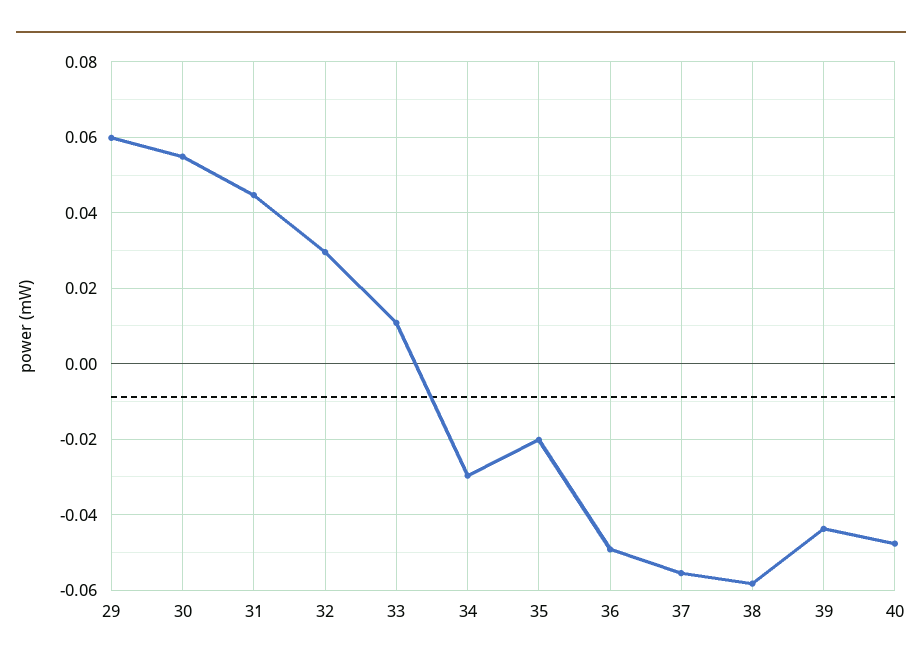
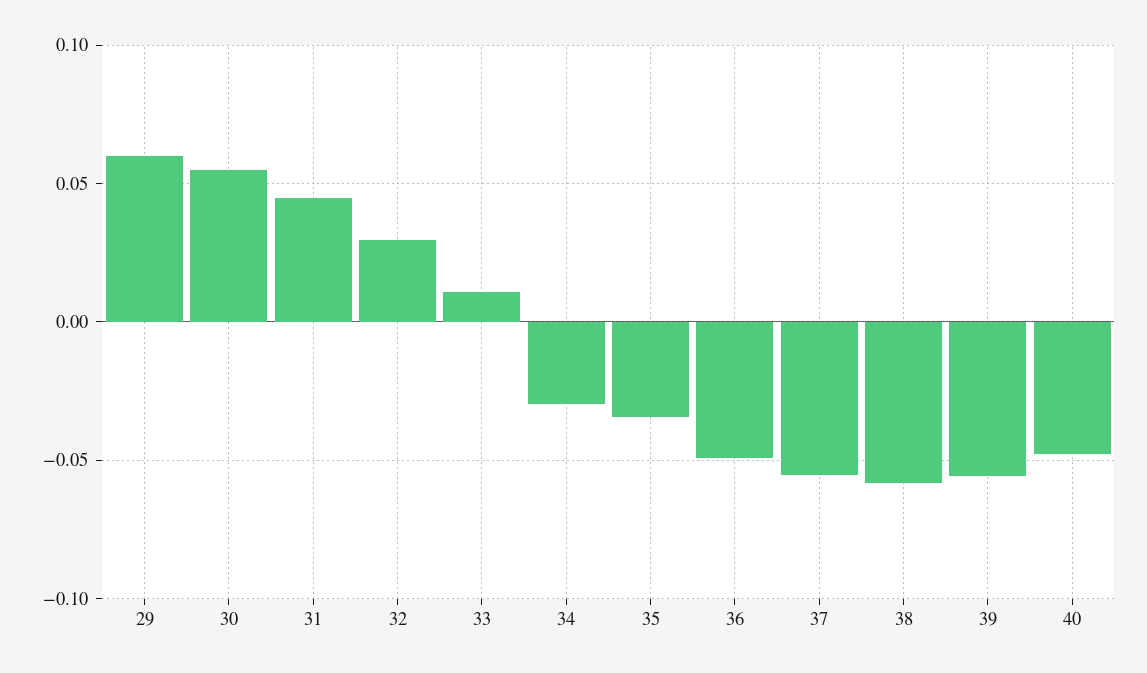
  {
    "29": 0.06,
    "30": 0.054,
    "31": 0.044,
    "32": 0.03,
    "33": 0.01,
    "34": -0.03,
-   "35": -0.02,
+   "35": -0.035,
    "36": -0.05,
    "37": -0.056,
    "38": -0.058,
-   "39": -0.044,
+   "39": -0.055,
    "40": -0.048
  }

